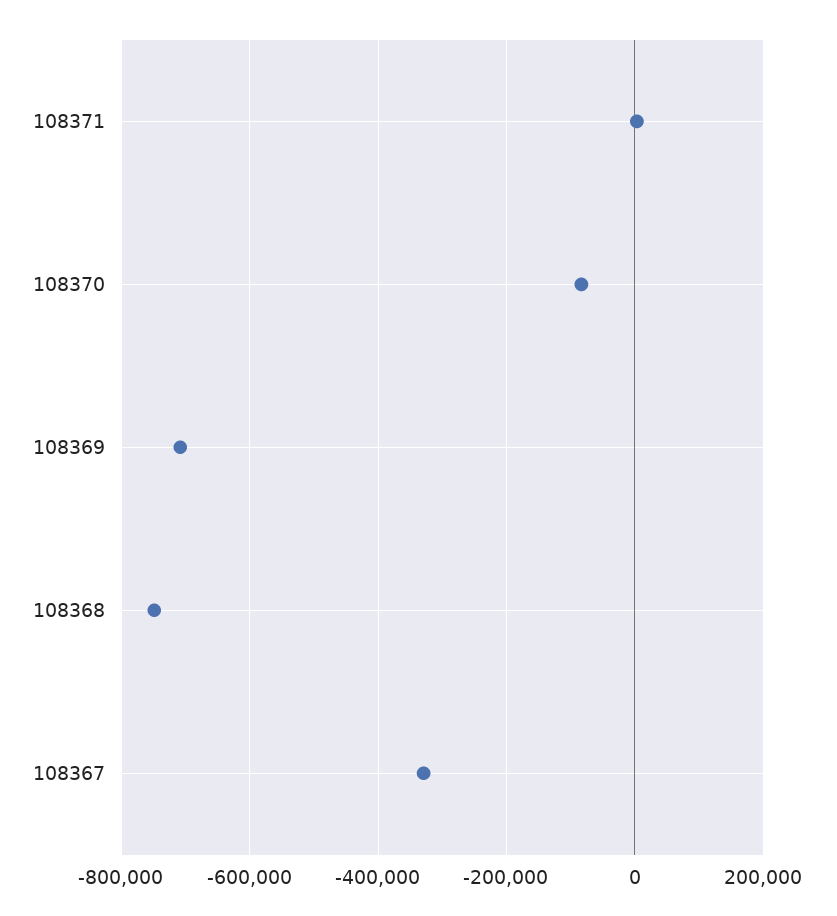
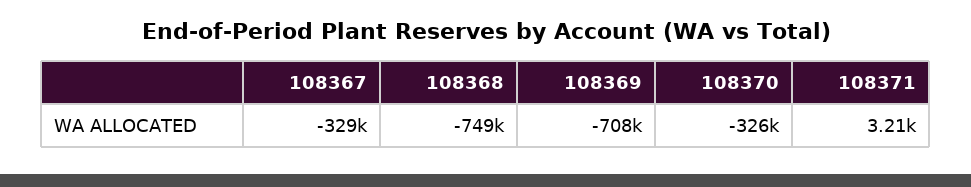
  {
    "108371": 3210,
-   "108370": -80000,
+   "108370": -326000,
    "108369": -708000,
    "108368": -749000,
    "108367": -329000
  }

